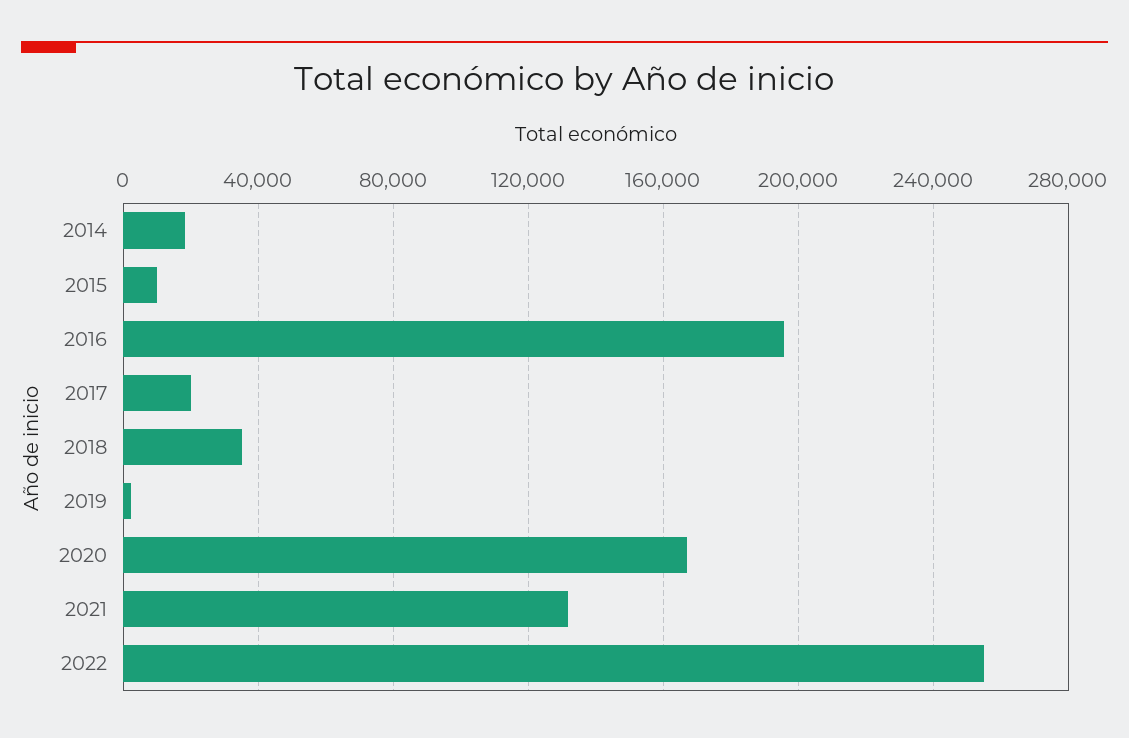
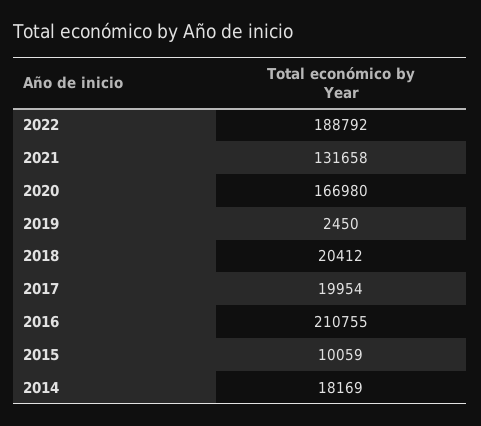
  {
    "2014": 18169,
    "2015": 10059,
-   "2016": 195000,
+   "2016": 210755,
    "2017": 19954,
-   "2018": 35000,
+   "2018": 20412,
    "2019": 2450,
    "2020": 166980,
    "2021": 131658,
-   "2022": 255000
+   "2022": 188792
  }

